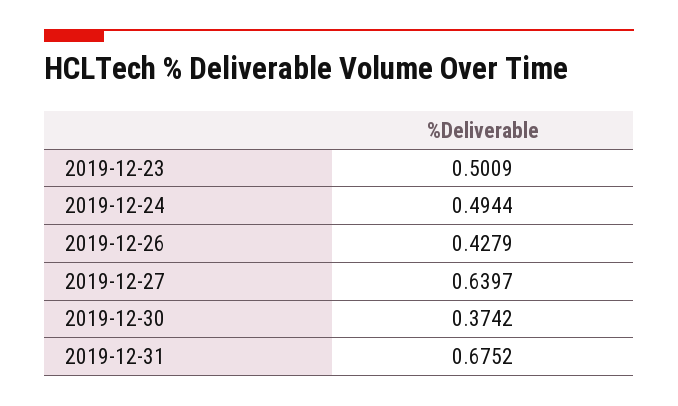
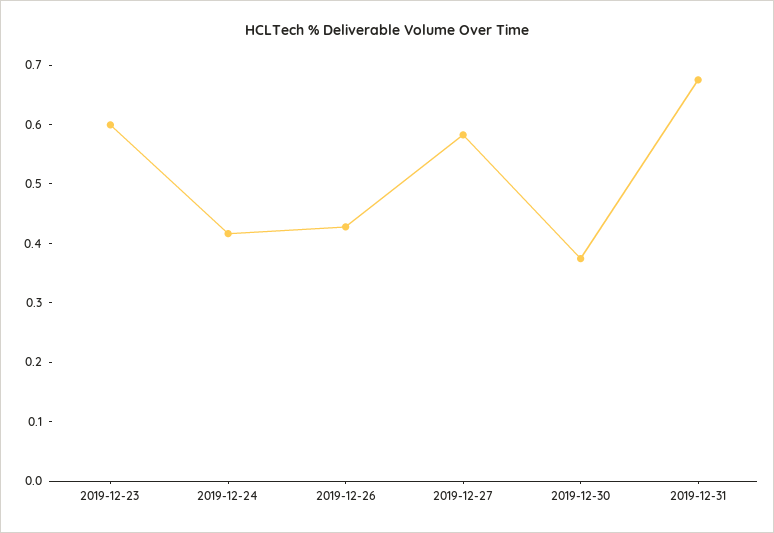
  {
-   "2019-12-23": 0.5009,
+   "2019-12-23": 0.6,
-   "2019-12-24": 0.4944,
+   "2019-12-24": 0.42,
    "2019-12-26": 0.4279,
-   "2019-12-27": 0.6397,
+   "2019-12-27": 0.58,
    "2019-12-30": 0.3742,
    "2019-12-31": 0.6752
  }

